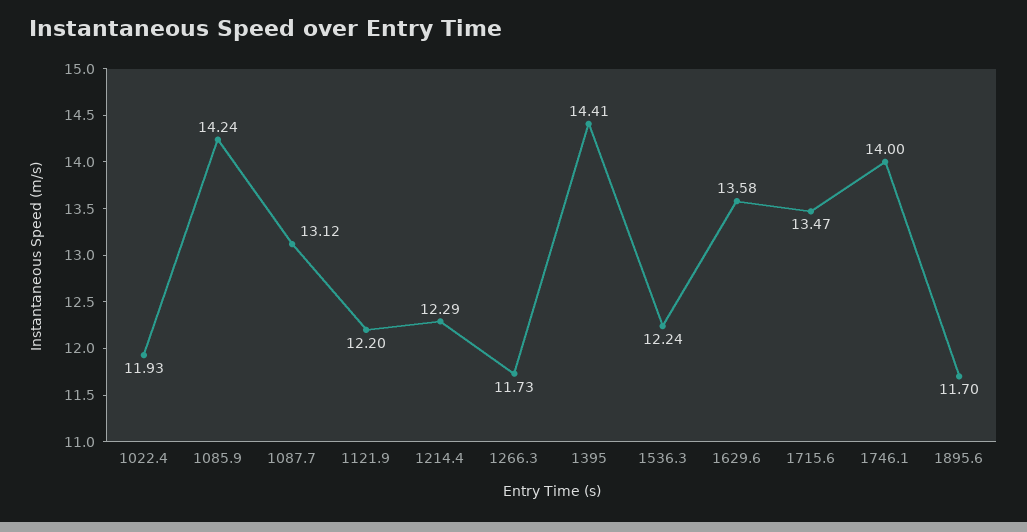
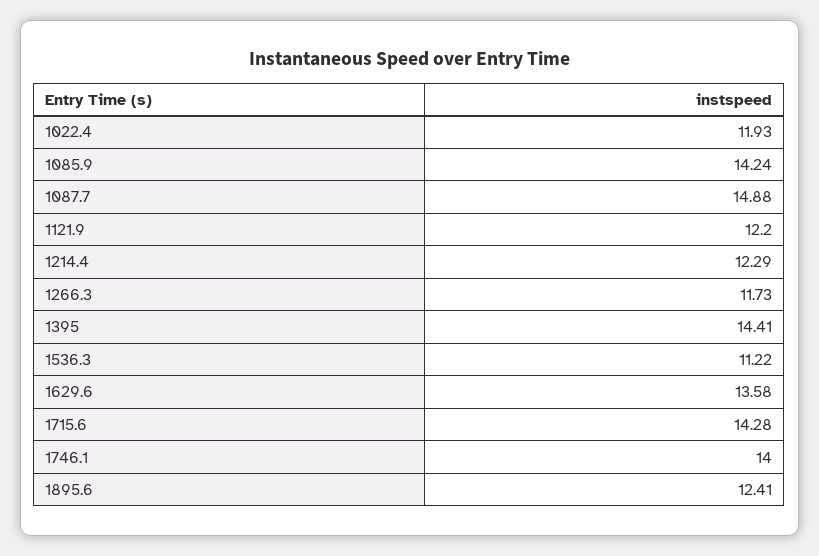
  {
    "1022.4": 11.93,
    "1085.9": 14.24,
-   "1087.7": 13.12,
+   "1087.7": 14.88,
    "1121.9": 12.2,
    "1214.4": 12.29,
    "1266.3": 11.73,
    "1395": 14.41,
-   "1536.3": 12.24,
+   "1536.3": 11.22,
    "1629.6": 13.58,
-   "1715.6": 13.47,
+   "1715.6": 14.28,
    "1746.1": 14,
-   "1895.6": 11.7
+   "1895.6": 12.41
  }

